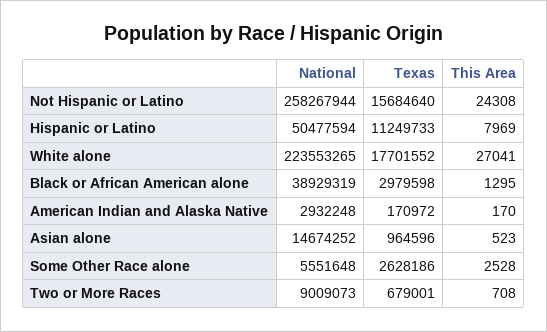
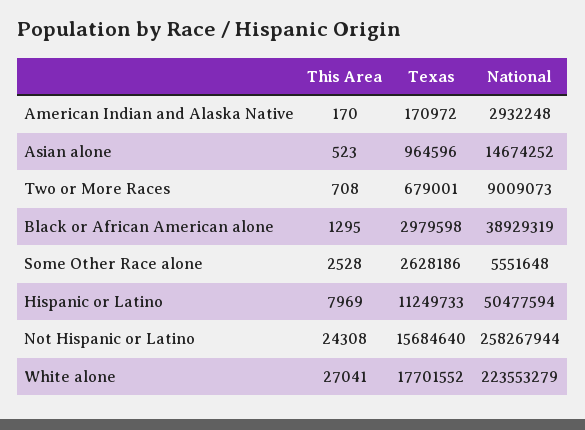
  {
    "National": {
      "Not Hispanic or Latino": 258267944,
      "Hispanic or Latino": 50477594,
-     "White alone": 223553265,
+     "White alone": 223553279,
      "Black or African American alone": 38929319,
      "American Indian and Alaska Native": 2932248,
      "Asian alone": 14674252,
      "Some Other Race alone": 5551648,
      "Two or More Races": 9009073
    },
    "Texas": {
      "Not Hispanic or Latino": 15684640,
      "Hispanic or Latino": 11249733,
      "White alone": 17701552,
      "Black or African American alone": 2979598,
      "American Indian and Alaska Native": 170972,
      "Asian alone": 964596,
      "Some Other Race alone": 2628186,
      "Two or More Races": 679001
    },
    "This Area": {
      "Not Hispanic or Latino": 24308,
      "Hispanic or Latino": 7969,
      "White alone": 27041,
      "Black or African American alone": 1295,
      "American Indian and Alaska Native": 170,
      "Asian alone": 523,
      "Some Other Race alone": 2528,
      "Two or More Races": 708
    }
  }

